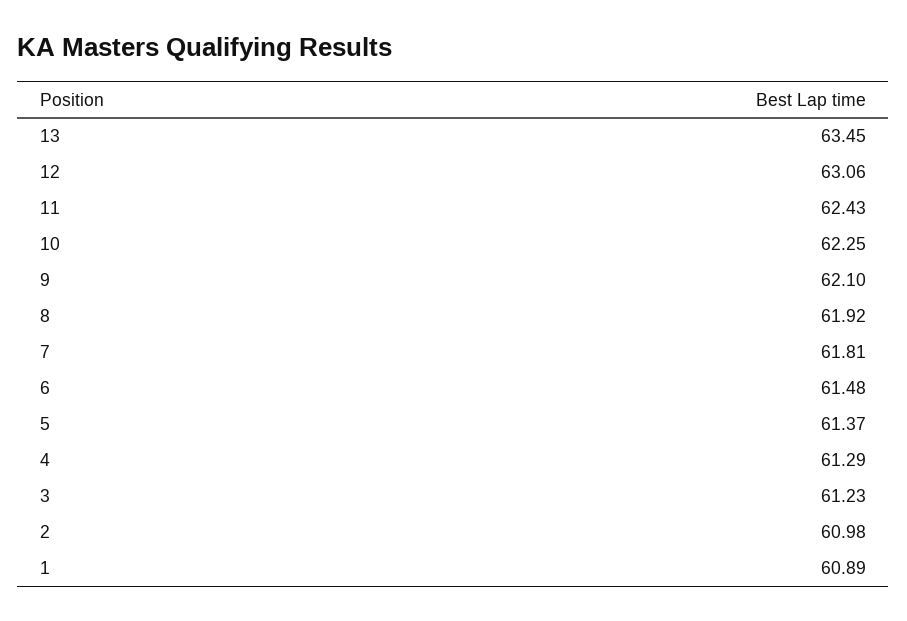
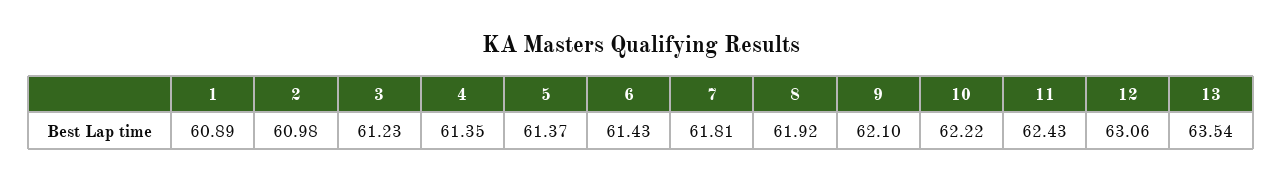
  {
-   "13": 63.45,
+   "13": 63.54,
    "12": 63.06,
    "11": 62.43,
-   "10": 62.25,
+   "10": 62.22,
    "9": 62.1,
    "8": 61.92,
    "7": 61.81,
-   "6": 61.48,
+   "6": 61.43,
    "5": 61.37,
-   "4": 61.29,
+   "4": 61.35,
    "3": 61.23,
    "2": 60.98,
    "1": 60.89
  }

